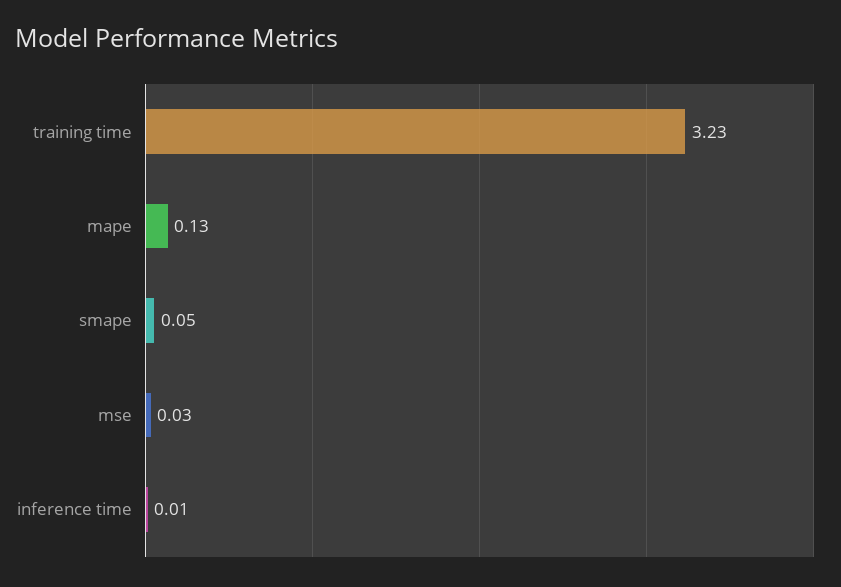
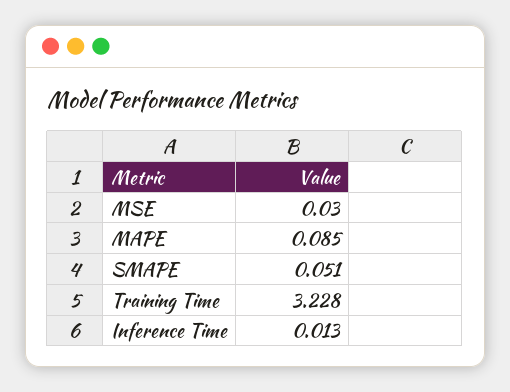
  {
    "training time": 3.228,
-   "mape": 0.13,
+   "mape": 0.085,
    "smape": 0.051,
    "mse": 0.03,
    "inference time": 0.013
  }

